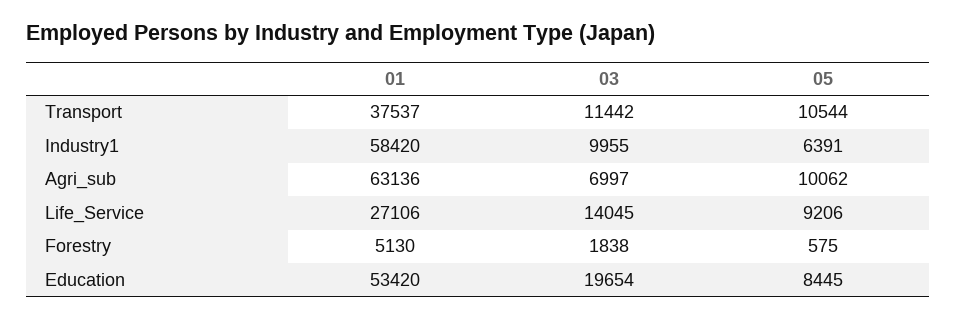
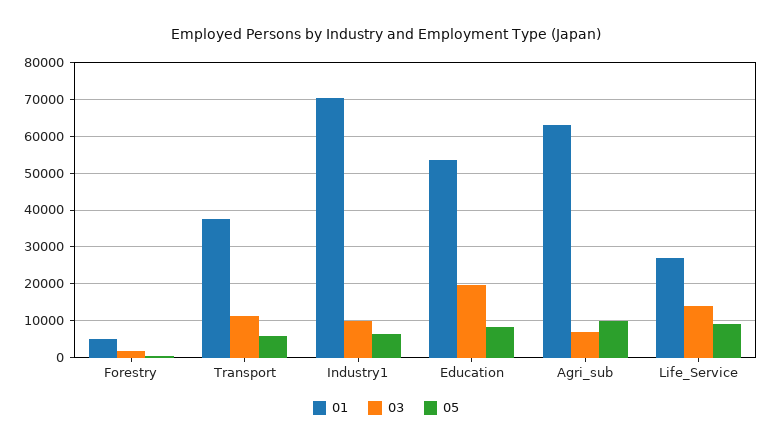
  {
    "01": {
      "Transport": 37537,
-     "Industry1": 58420,
+     "Industry1": 70000,
      "Agri_sub": 63136,
      "Life_Service": 27106,
      "Forestry": 5130,
      "Education": 53420
    },
    "03": {
      "Transport": 11442,
      "Industry1": 9955,
      "Agri_sub": 6997,
      "Life_Service": 14045,
      "Forestry": 1838,
      "Education": 19654
    },
    "05": {
-     "Transport": 10544,
+     "Transport": 6000,
      "Industry1": 6391,
      "Agri_sub": 10062,
      "Life_Service": 9206,
      "Forestry": 575,
      "Education": 8445
    }
  }

